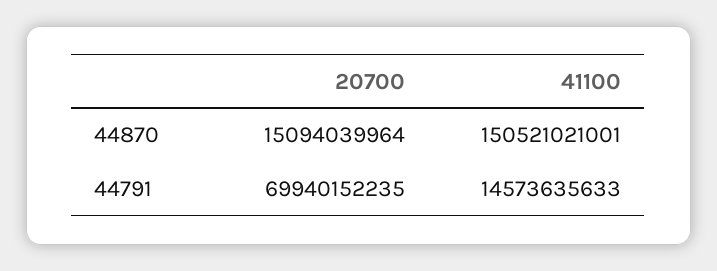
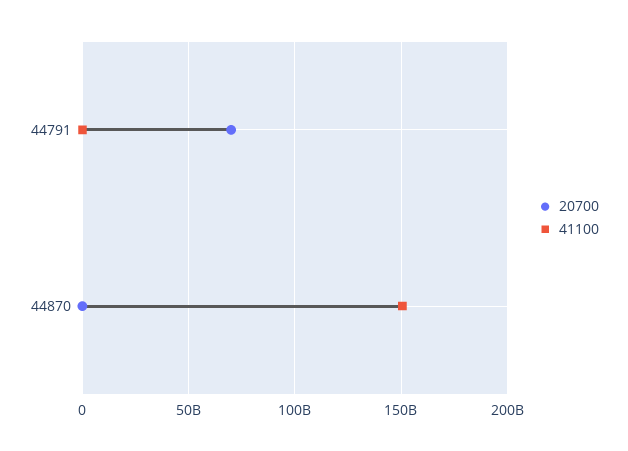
  {
    "20700": {
-     "44870": 15094039964,
+     "44870": 0,
      "44791": 69940152235
    },
    "41100": {
      "44870": 150521021001,
-     "44791": 14573635633
+     "44791": 0
    }
  }

